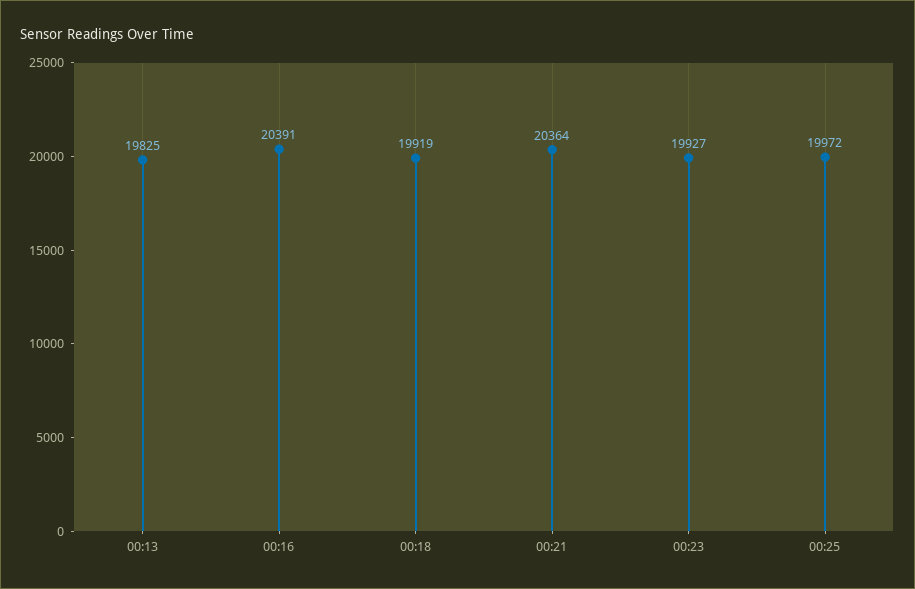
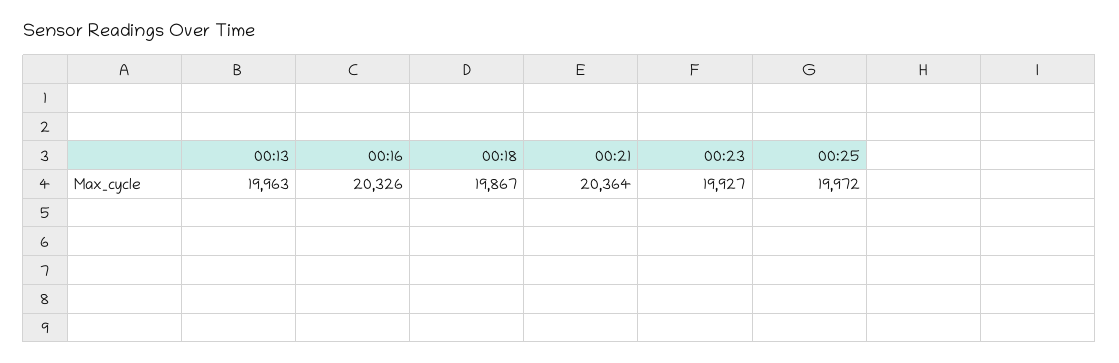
  {
-   "00:13": 19825,
+   "00:13": 19963,
-   "00:16": 20391,
+   "00:16": 20326,
-   "00:18": 19919,
+   "00:18": 19867,
    "00:21": 20364,
    "00:23": 19927,
    "00:25": 19972
  }

